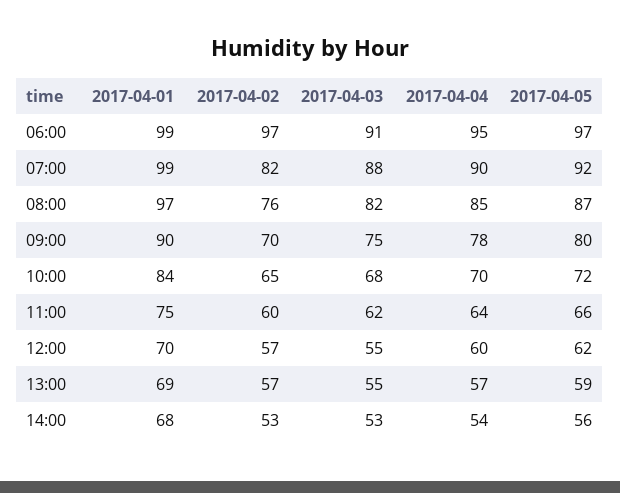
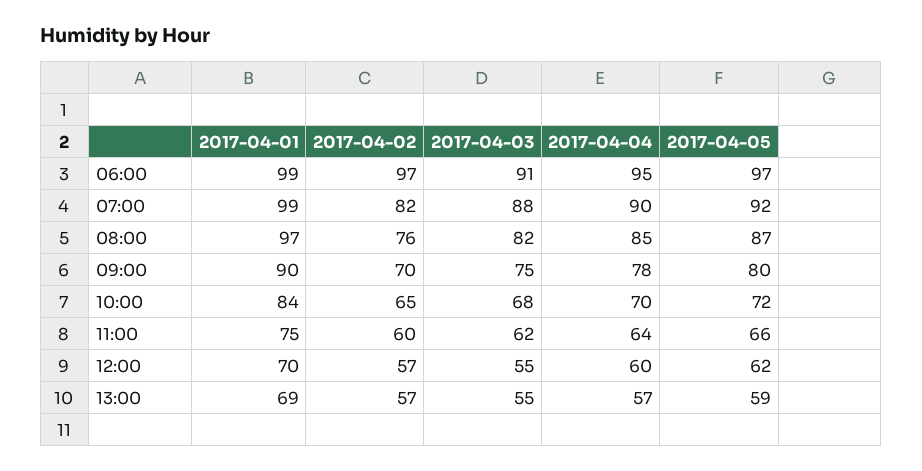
  {
    "2017-04-01": {
      "06:00": 99,
      "07:00": 99,
      "08:00": 97,
      "09:00": 90,
      "10:00": 84,
      "11:00": 75,
      "12:00": 70,
-     "13:00": 69,
+     "13:00": 69
-     "14:00": 68
    },
    "2017-04-02": {
      "06:00": 97,
      "07:00": 82,
      "08:00": 76,
      "09:00": 70,
      "10:00": 65,
      "11:00": 60,
      "12:00": 57,
-     "13:00": 57,
+     "13:00": 57
-     "14:00": 53
    },
    "2017-04-03": {
      "06:00": 91,
      "07:00": 88,
      "08:00": 82,
      "09:00": 75,
      "10:00": 68,
      "11:00": 62,
      "12:00": 55,
-     "13:00": 55,
+     "13:00": 55
-     "14:00": 53
    },
    "2017-04-04": {
      "06:00": 95,
      "07:00": 90,
      "08:00": 85,
      "09:00": 78,
      "10:00": 70,
      "11:00": 64,
      "12:00": 60,
-     "13:00": 57,
+     "13:00": 57
-     "14:00": 54
    },
    "2017-04-05": {
      "06:00": 97,
      "07:00": 92,
      "08:00": 87,
      "09:00": 80,
      "10:00": 72,
      "11:00": 66,
      "12:00": 62,
-     "13:00": 59,
+     "13:00": 59
-     "14:00": 56
    }
  }

